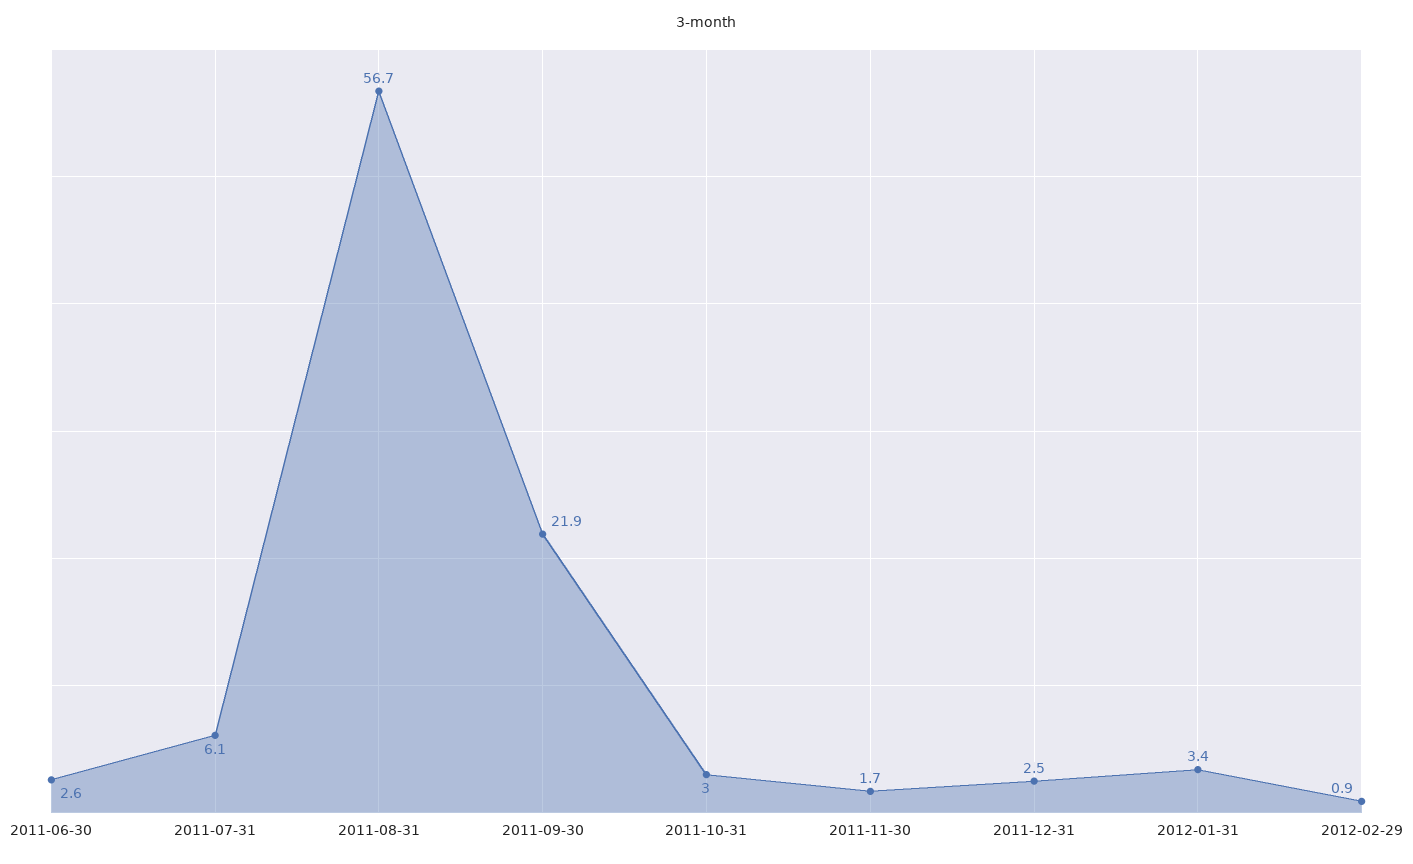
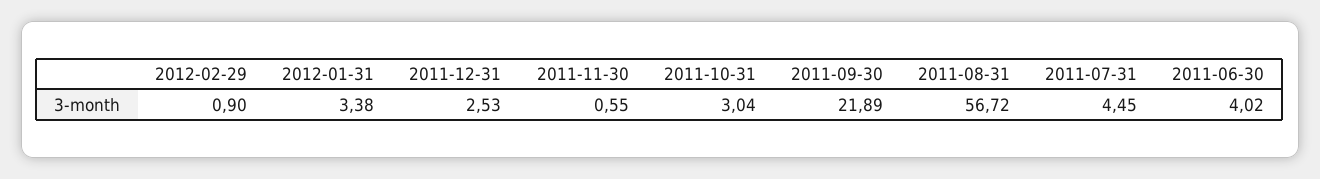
  {
-   "2011-06-30": 2.6,
+   "2011-06-30": 4.02,
-   "2011-07-31": 6.1,
+   "2011-07-31": 4.45,
    "2011-08-31": 56.72,
    "2011-09-30": 21.89,
    "2011-10-31": 3.04,
-   "2011-11-30": 1.7,
+   "2011-11-30": 0.55,
    "2011-12-31": 2.53,
    "2012-01-31": 3.38,
    "2012-02-29": 0.9
  }

